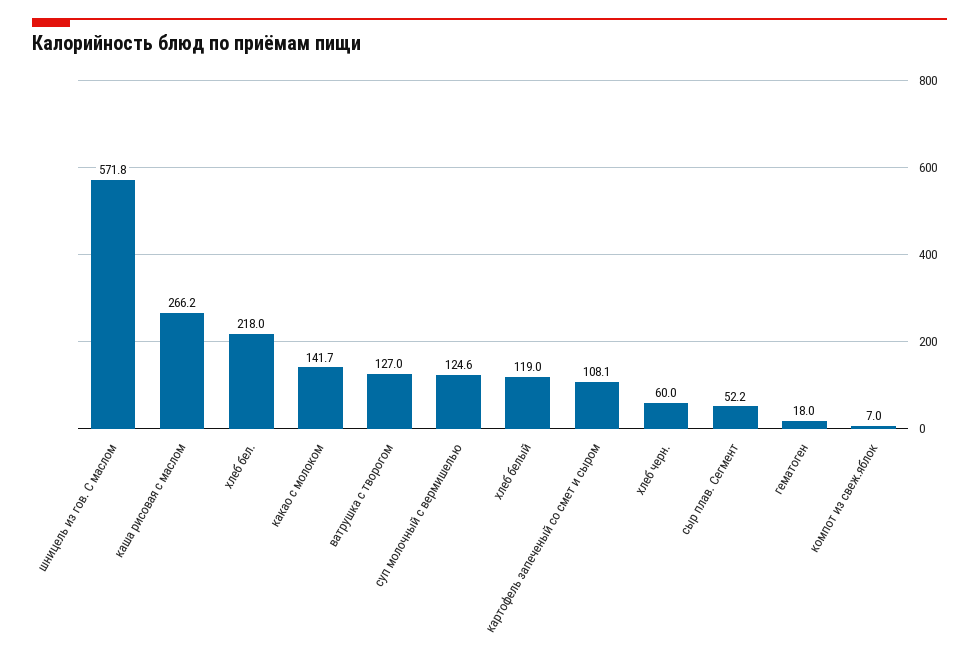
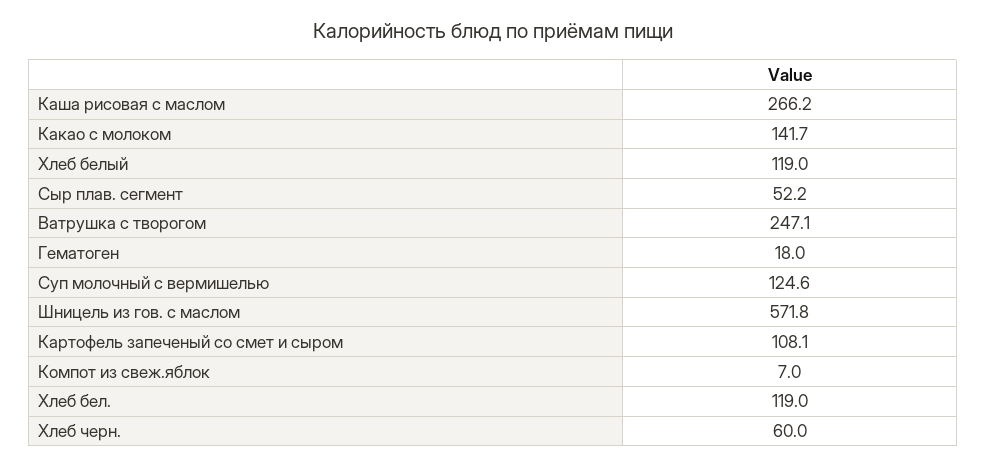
  {
    "шницель из гов. С маслом": 571.8,
    "каша рисовая с маслом": 266.2,
-   "хлеб бел.": 218,
+   "хлеб бел.": 119,
    "какао с молоком": 141.7,
-   "ватрушка с творогом": 127,
+   "ватрушка с творогом": 247.1,
    "суп молочный с вермишелью": 124.6,
    "хлеб белый": 119,
    "картофель запеченый со смет и сыром": 108.1,
    "хлеб черн.": 60,
    "сыр плав. Сегмент": 52.2,
    "гематоген": 18,
    "компот из свеж.яблок": 7
  }

